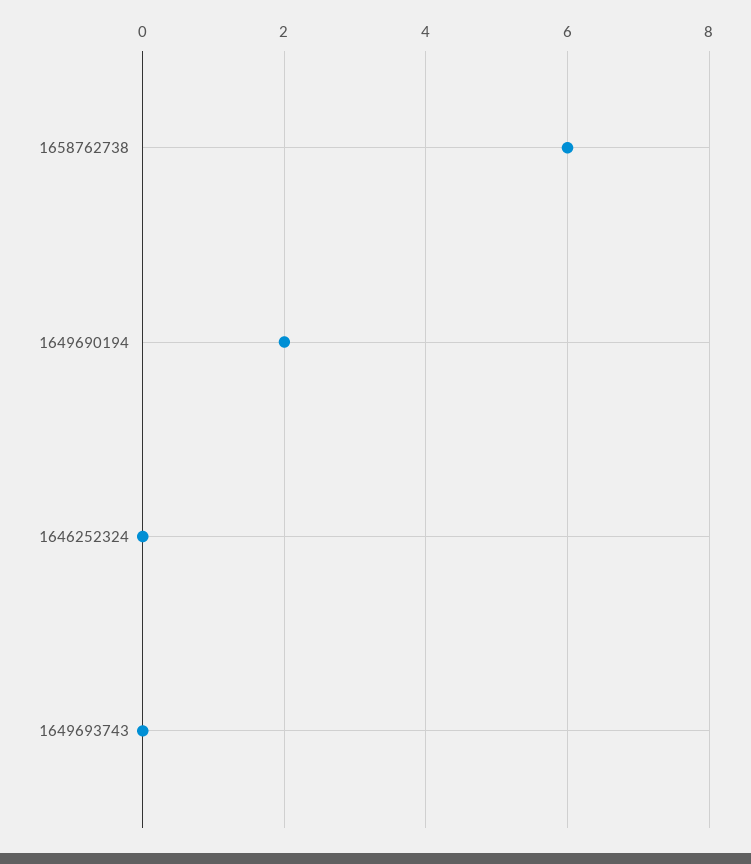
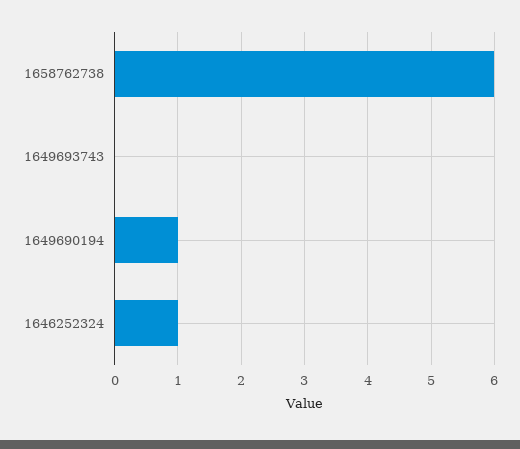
  {
    "1658762738": 6,
-   "1649690194": 2,
+   "1649690194": 1,
-   "1646252324": 0,
+   "1646252324": 1,
    "1649693743": 0
  }

